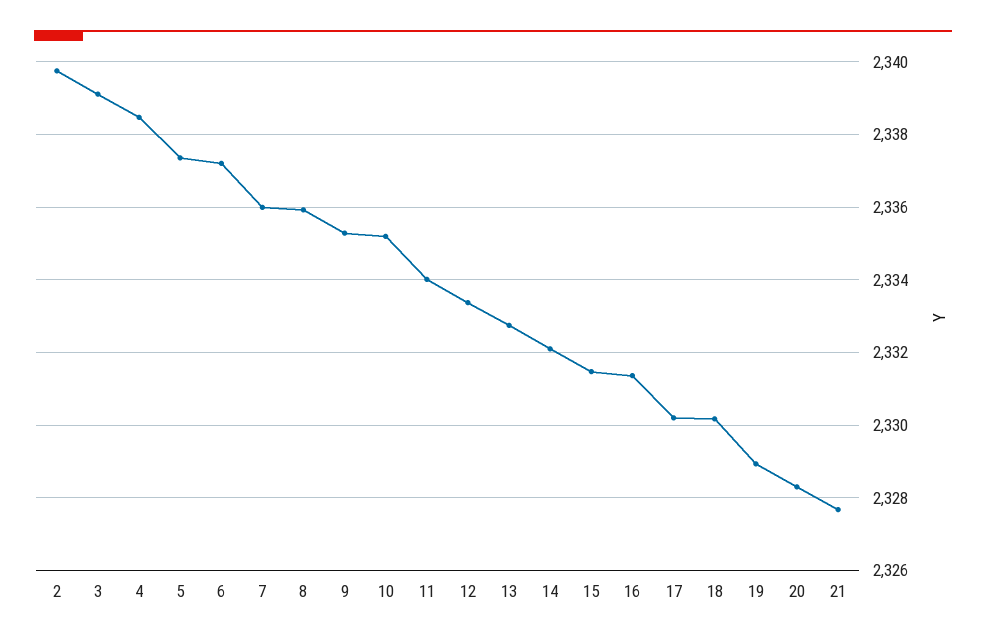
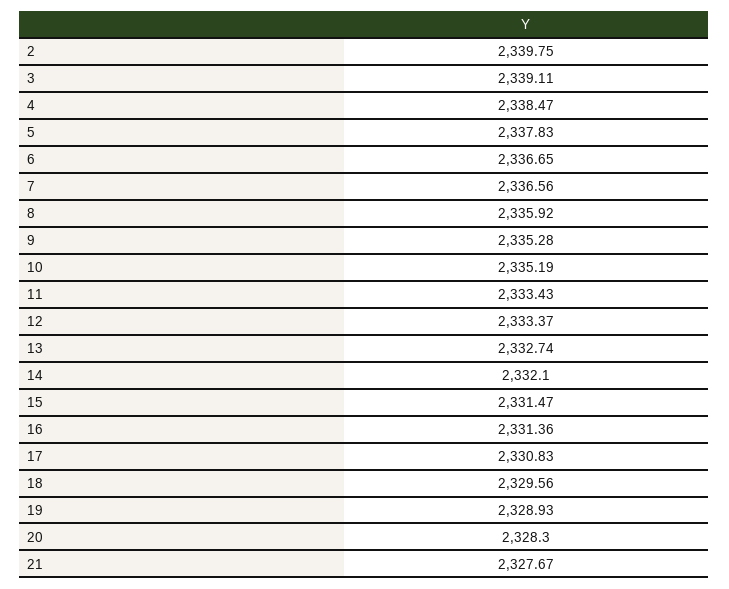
  {
    "2": 2339.75,
    "3": 2339.11,
    "4": 2338.47,
-   "5": 2337.4,
+   "5": 2337.83,
-   "6": 2337.2,
+   "6": 2336.65,
-   "7": 2336,
+   "7": 2336.56,
    "8": 2335.92,
    "9": 2335.28,
    "10": 2335.19,
-   "11": 2334,
+   "11": 2333.43,
    "12": 2333.37,
    "13": 2332.74,
    "14": 2332.1,
    "15": 2331.47,
    "16": 2331.36,
-   "17": 2330.2,
+   "17": 2330.83,
-   "18": 2330.2,
+   "18": 2329.56,
    "19": 2328.93,
    "20": 2328.3,
    "21": 2327.67
  }

